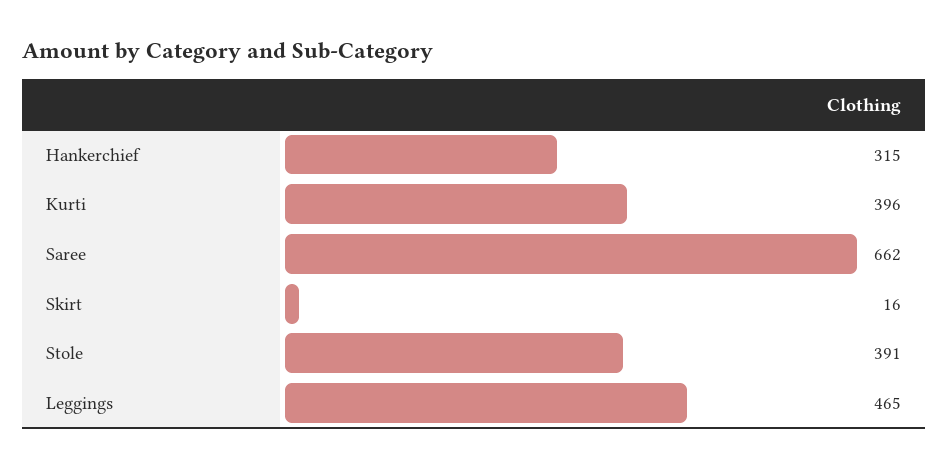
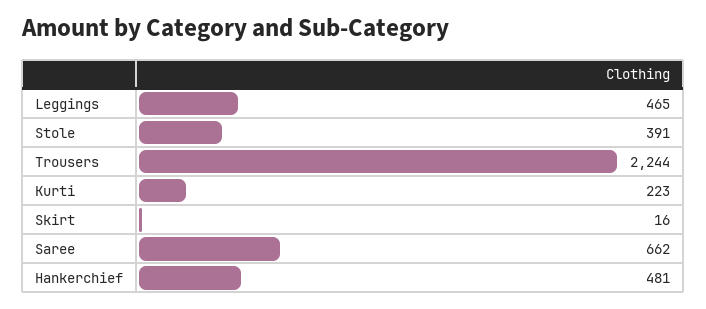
  {
-   "Hankerchief": 315,
+   "Hankerchief": 481,
-   "Kurti": 396,
+   "Kurti": 223,
    "Saree": 662,
    "Skirt": 16,
    "Stole": 391,
-   "Leggings": 465
+   "Leggings": 465,
+   "Trousers": 2244
  }

